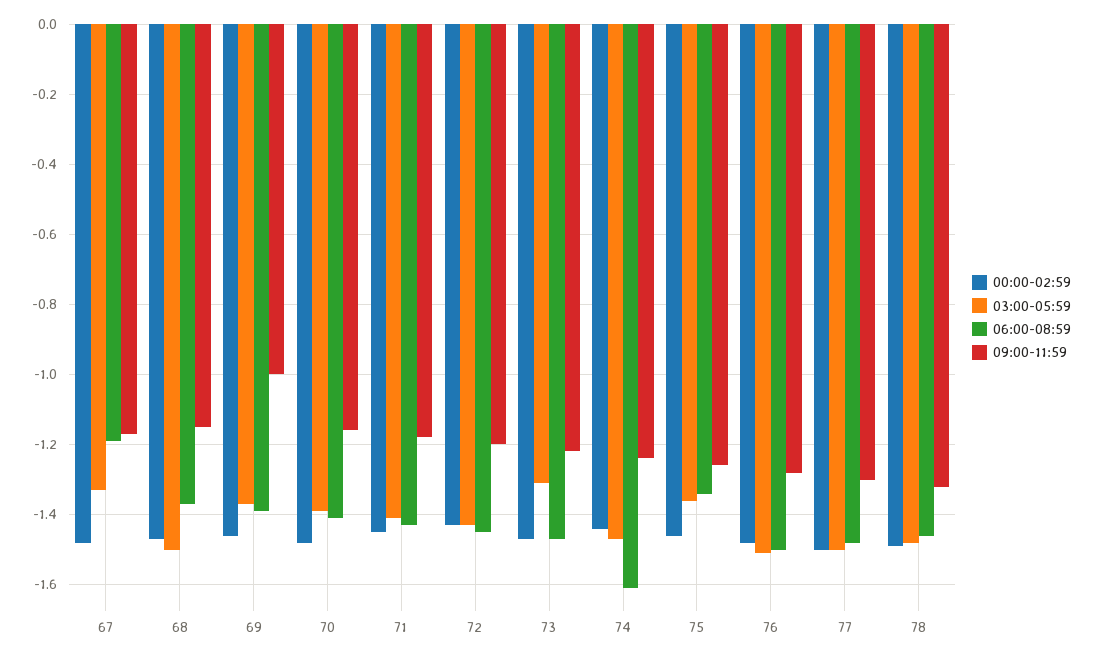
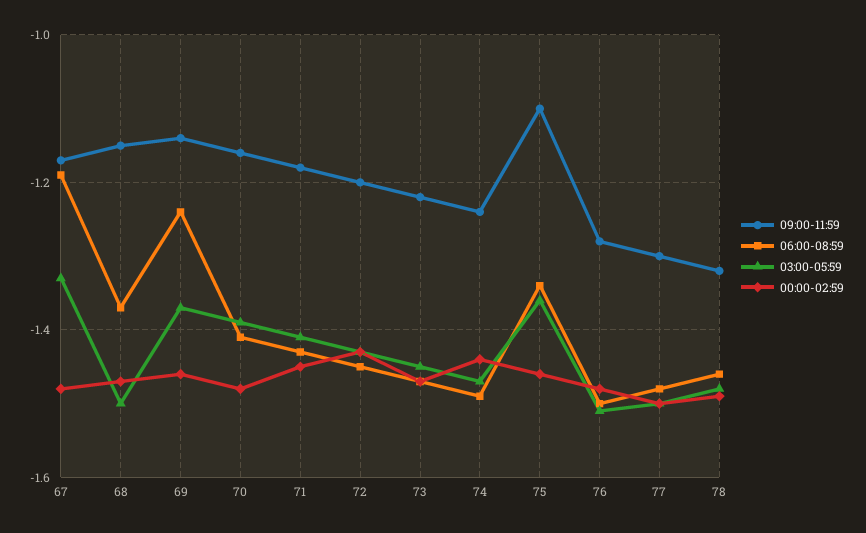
  {
    "00:00-02:59": {
      "67": -1.5,
      "68": -1.45,
      "69": -1.45,
      "70": -1.5,
      "71": -1.45,
      "72": -1.45,
      "73": -1.45,
      "74": -1.45,
      "75": -1.45,
      "76": -1.5,
      "77": -1.5,
      "78": -1.5
    },
    "03:00-05:59": {
      "67": -1.35,
      "68": -1.5,
      "69": -1.35,
      "70": -1.4,
      "71": -1.4,
      "72": -1.45,
-     "73": -1.3,
+     "73": -1.45,
      "74": -1.45,
      "75": -1.35,
      "76": -1.5,
      "77": -1.5,
      "78": -1.5
    },
    "06:00-08:59": {
      "67": -1.2,
      "68": -1.35,
-     "69": -1.4,
+     "69": -1.25,
      "70": -1.4,
      "71": -1.45,
      "72": -1.45,
      "73": -1.45,
-     "74": -1.6,
+     "74": -1.5,
      "75": -1.35,
      "76": -1.5,
      "77": -1.5,
      "78": -1.45
    },
    "09:00-11:59": {
      "67": -1.15,
      "68": -1.15,
-     "69": -1,
+     "69": -1.15,
      "70": -1.15,
      "71": -1.2,
      "72": -1.2,
      "73": -1.2,
      "74": -1.25,
-     "75": -1.25,
+     "75": -1.1,
      "76": -1.3,
      "77": -1.3,
      "78": -1.3
    }
  }

